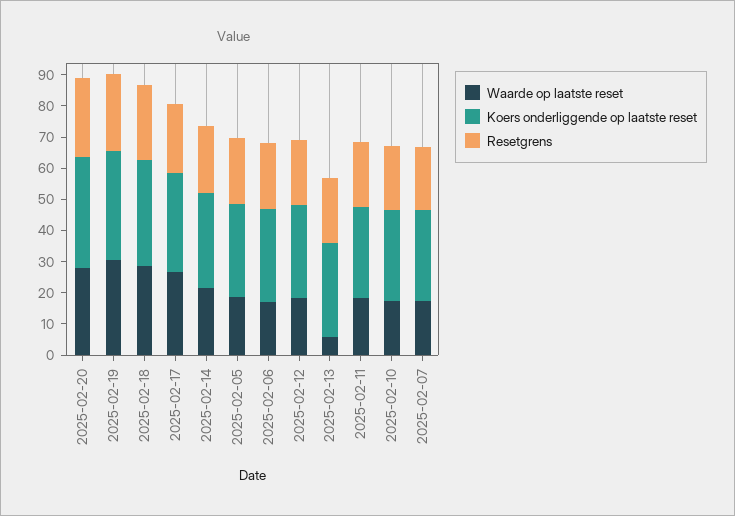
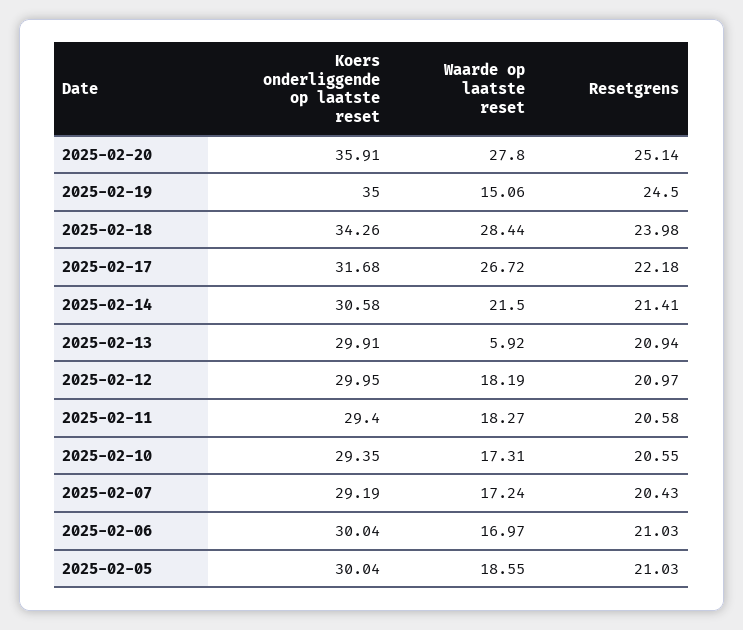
  {
    "Waarde op laatste reset": {
      "2025-02-20": 27.8,
-     "2025-02-19": 30,
+     "2025-02-19": 15.06,
      "2025-02-18": 28.44,
      "2025-02-17": 26.72,
      "2025-02-14": 21.5,
      "2025-02-05": 18.55,
      "2025-02-06": 16.97,
      "2025-02-12": 18.19,
      "2025-02-13": 5.92,
      "2025-02-11": 18.27,
      "2025-02-10": 17.31,
      "2025-02-07": 17.24
    },
    "Koers onderliggende op laatste reset": {
      "2025-02-20": 35.91,
      "2025-02-19": 35,
      "2025-02-18": 34.26,
      "2025-02-17": 31.68,
      "2025-02-14": 30.58,
      "2025-02-05": 30.04,
      "2025-02-06": 30.04,
      "2025-02-12": 29.95,
      "2025-02-13": 29.91,
      "2025-02-11": 29.4,
      "2025-02-10": 29.35,
      "2025-02-07": 29.19
    },
    "Resetgrens": {
      "2025-02-20": 25.14,
      "2025-02-19": 24.5,
      "2025-02-18": 23.98,
      "2025-02-17": 22.18,
      "2025-02-14": 21.41,
      "2025-02-05": 21.03,
      "2025-02-06": 21.03,
      "2025-02-12": 20.97,
      "2025-02-13": 20.94,
      "2025-02-11": 20.58,
      "2025-02-10": 20.55,
      "2025-02-07": 20.43
    }
  }

